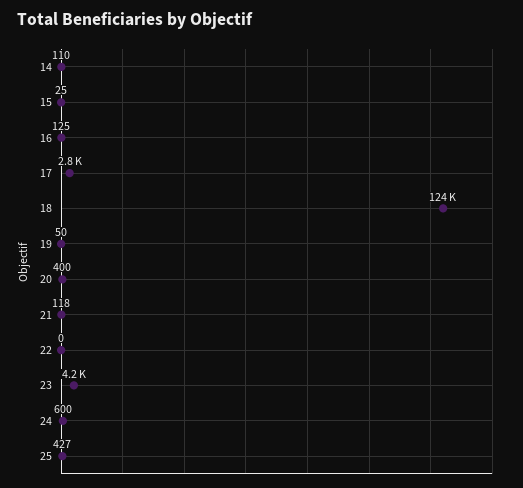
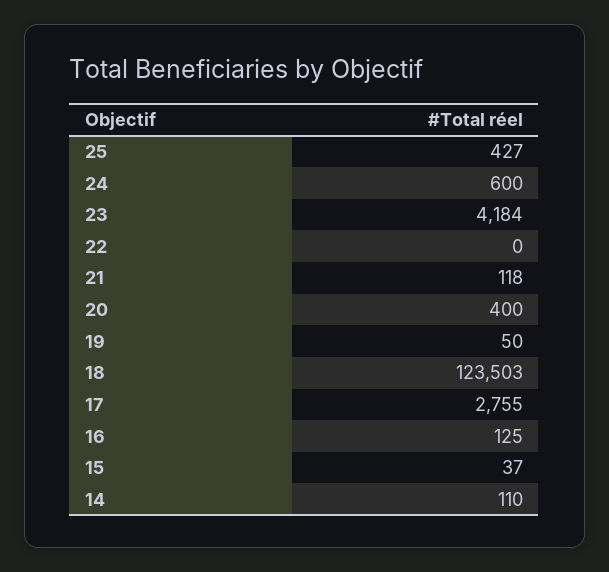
  {
    "14": 110,
-   "15": 25,
+   "15": 37,
    "16": 125,
    "17": 2755,
    "18": 123503,
    "19": 50,
    "20": 400,
    "21": 118,
    "22": 0,
    "23": 4184,
    "24": 600,
    "25": 427
  }

